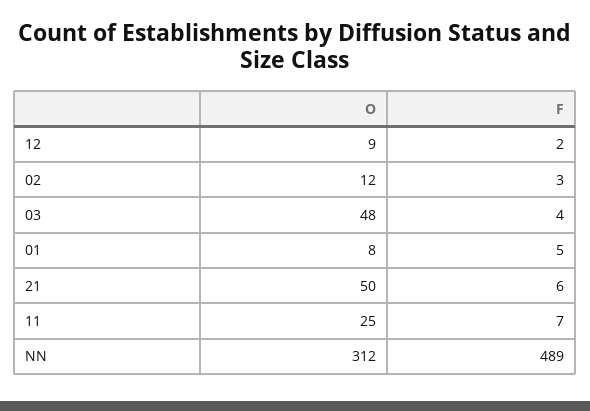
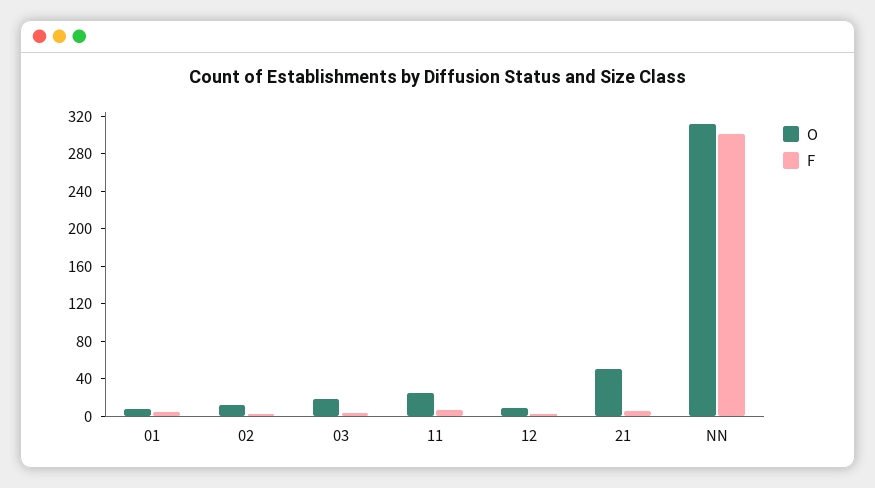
  {
    "O": {
      "12": 9,
      "02": 12,
-     "03": 48,
+     "03": 20,
      "01": 8,
      "21": 50,
      "11": 25,
      "NN": 312
    },
    "F": {
      "12": 2,
      "02": 3,
      "03": 4,
      "01": 5,
      "21": 6,
      "11": 7,
-     "NN": 489
+     "NN": 300
    }
  }

